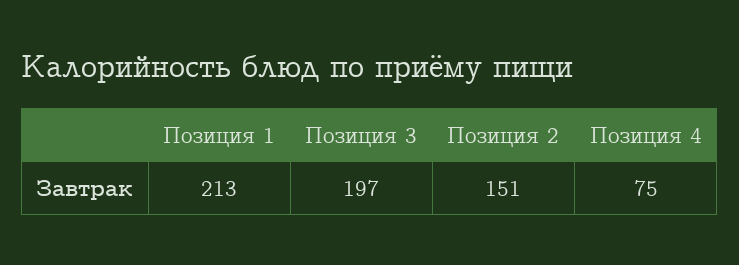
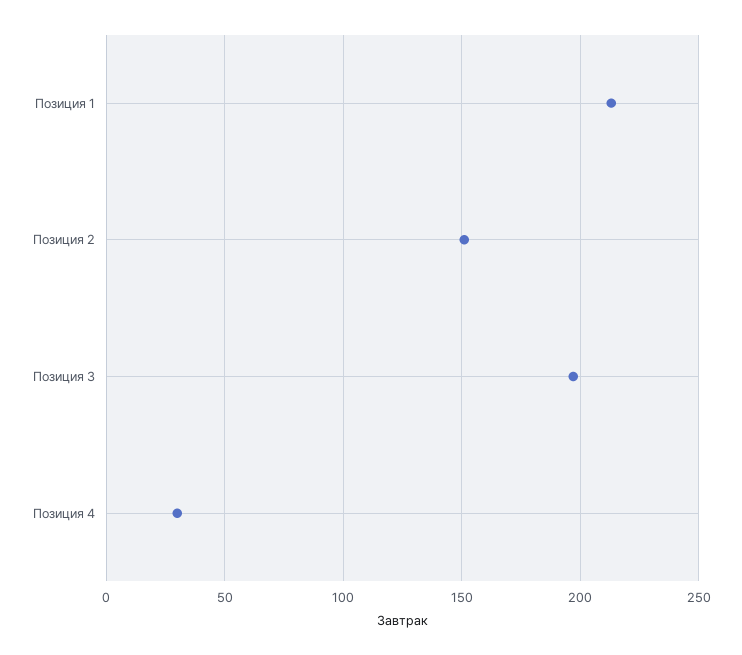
  {
    "Позиция 1": 213,
    "Позиция 3": 197,
    "Позиция 2": 151,
-   "Позиция 4": 75
+   "Позиция 4": 30
  }

